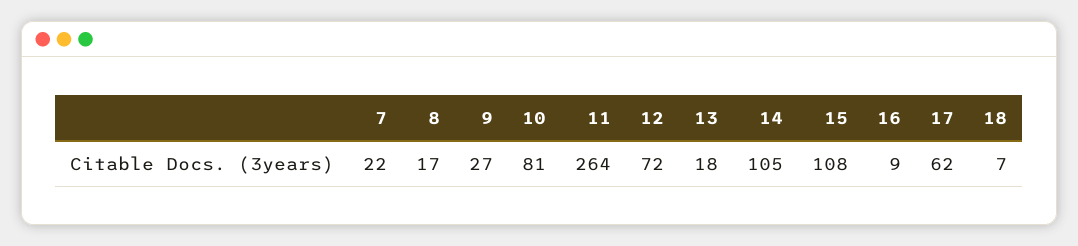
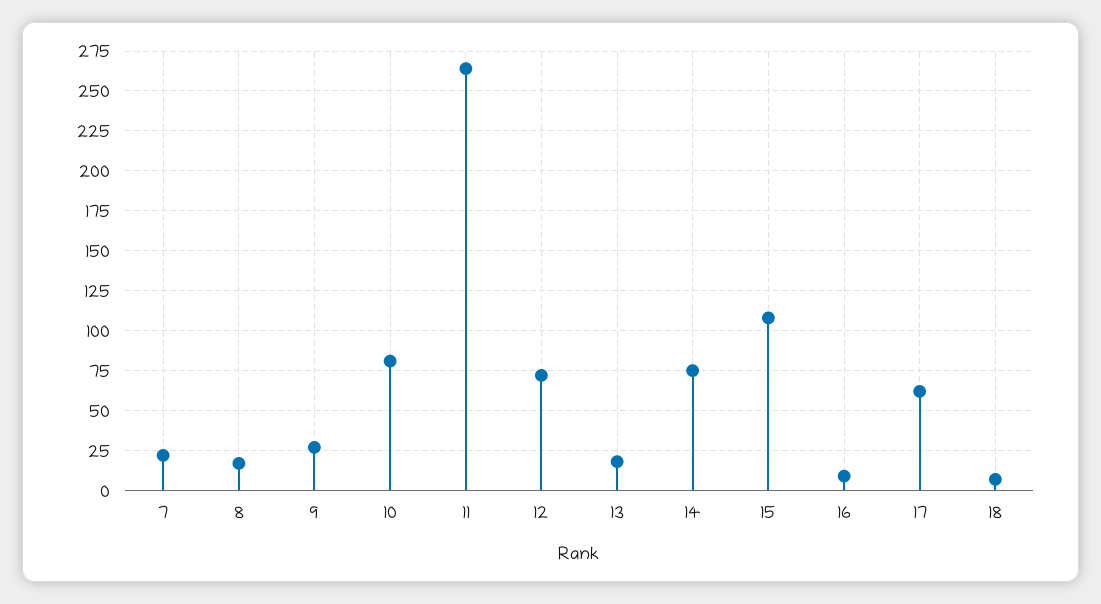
  {
    "7": 22,
    "8": 17,
    "9": 27,
    "10": 81,
    "11": 264,
    "12": 72,
    "13": 18,
-   "14": 105,
+   "14": 75,
    "15": 108,
    "16": 9,
    "17": 62,
    "18": 7
  }

